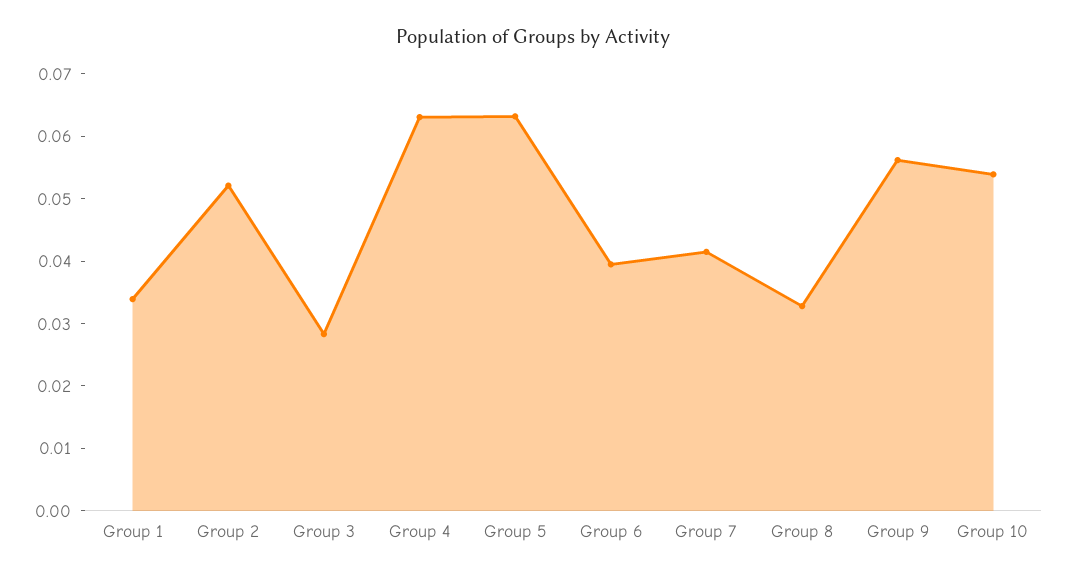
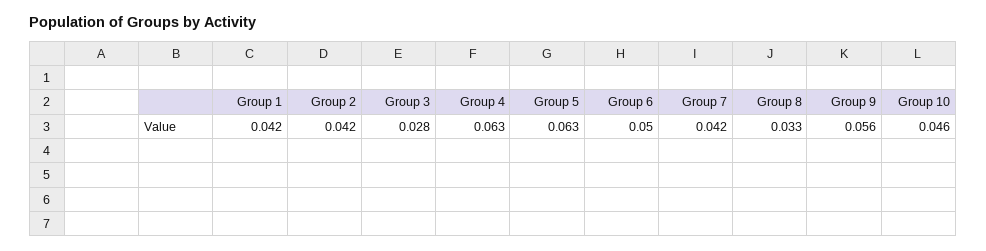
  {
-   "Group 1": 0.034,
+   "Group 1": 0.042,
-   "Group 2": 0.052,
+   "Group 2": 0.042,
    "Group 3": 0.028,
    "Group 4": 0.063,
    "Group 5": 0.063,
-   "Group 6": 0.04,
+   "Group 6": 0.05,
    "Group 7": 0.042,
    "Group 8": 0.033,
    "Group 9": 0.056,
-   "Group 10": 0.054
+   "Group 10": 0.046
  }

